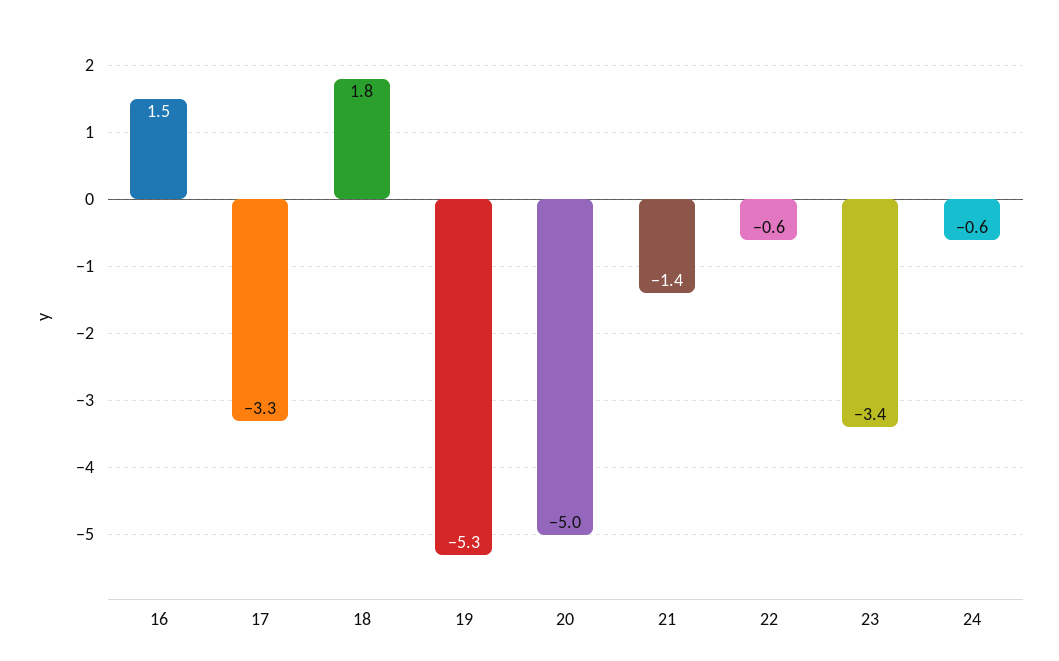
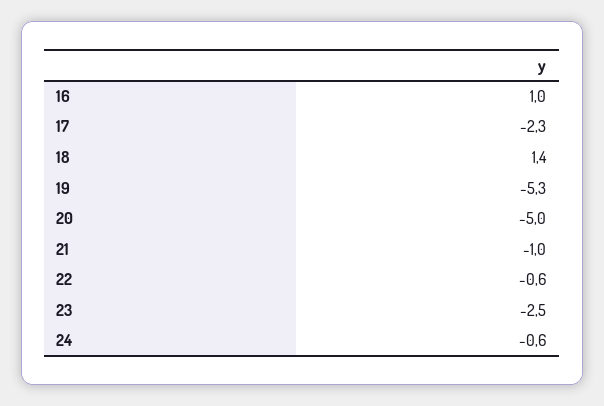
  {
-   "16": 1.5,
+   "16": 1,
-   "17": -3.3,
+   "17": -2.3,
-   "18": 1.8,
+   "18": 1.4,
    "19": -5.3,
    "20": -5,
-   "21": -1.4,
+   "21": -1,
    "22": -0.6,
-   "23": -3.4,
+   "23": -2.5,
    "24": -0.6
  }

